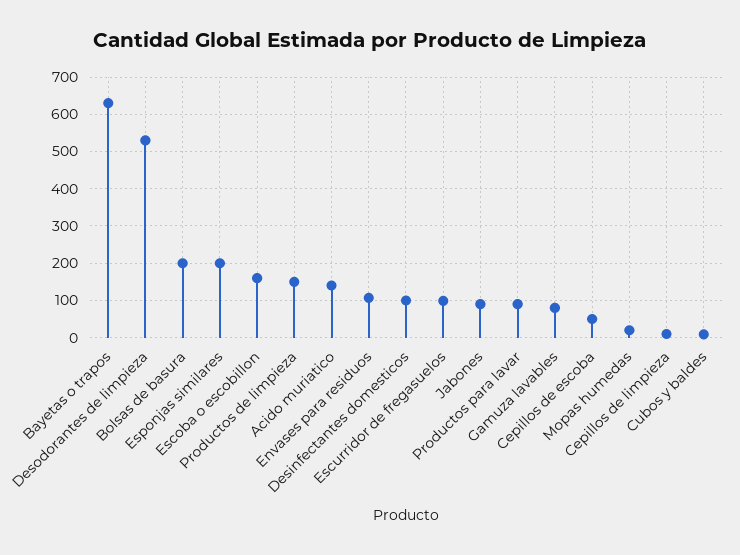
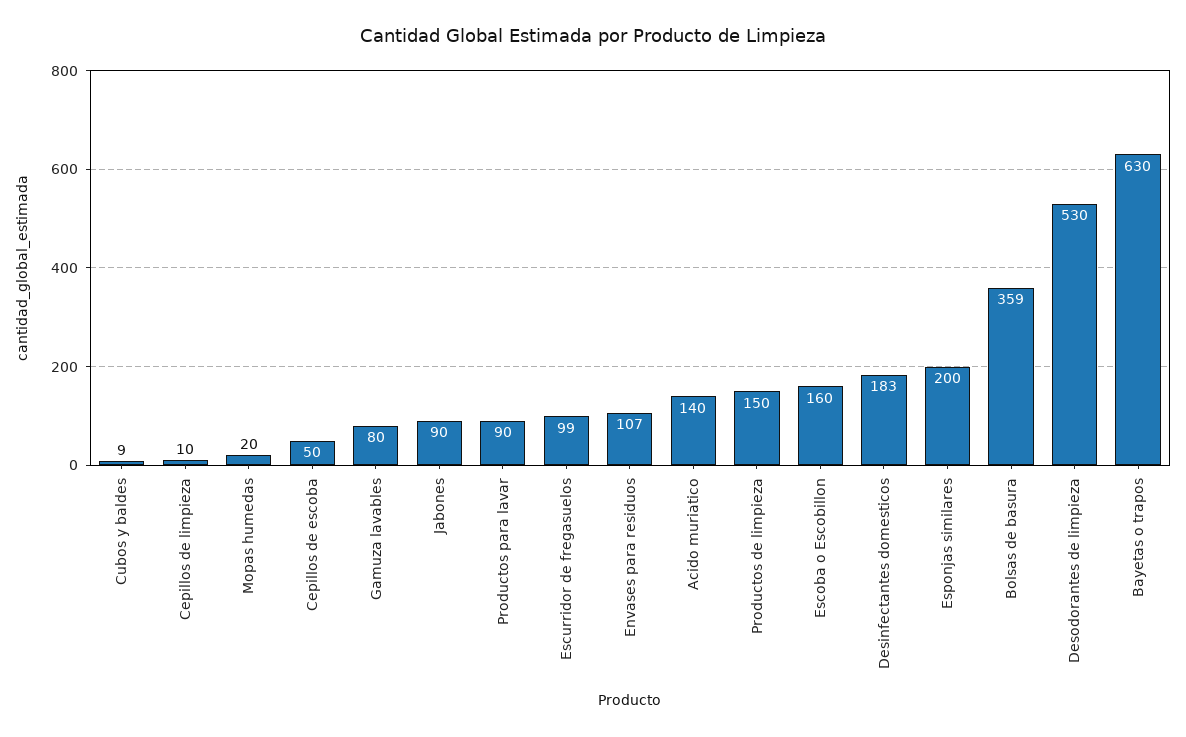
  {
    "Bayetas o trapos": 630,
    "Desodorantes de limpieza": 530,
-   "Bolsas de basura": 200,
+   "Bolsas de basura": 359,
    "Esponjas similares": 200,
    "Escoba o escobillon": 160,
    "Productos de limpieza": 150,
    "Acido muriatico": 140,
    "Envases para residuos": 107,
-   "Desinfectantes domesticos": 100,
+   "Desinfectantes domesticos": 183,
    "Escurridor de fregasuelos": 99,
    "Jabones": 90,
    "Productos para lavar": 90,
    "Gamuza lavables": 80,
    "Cepillos de escoba": 50,
    "Mopas humedas": 20,
    "Cepillos de limpieza": 10,
    "Cubos y baldes": 9
  }

